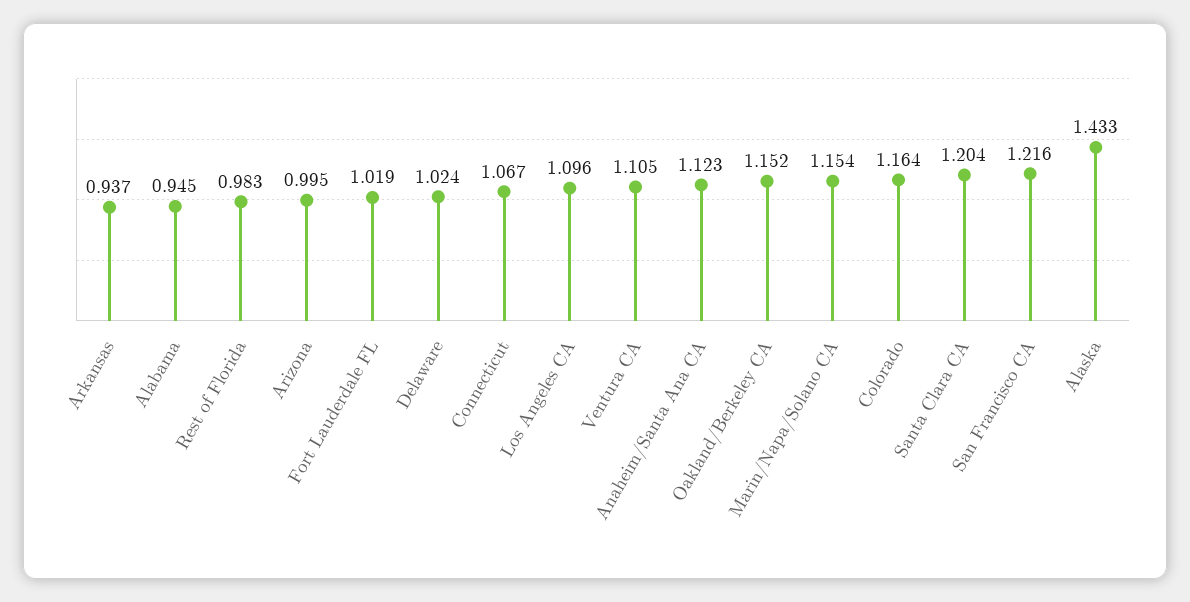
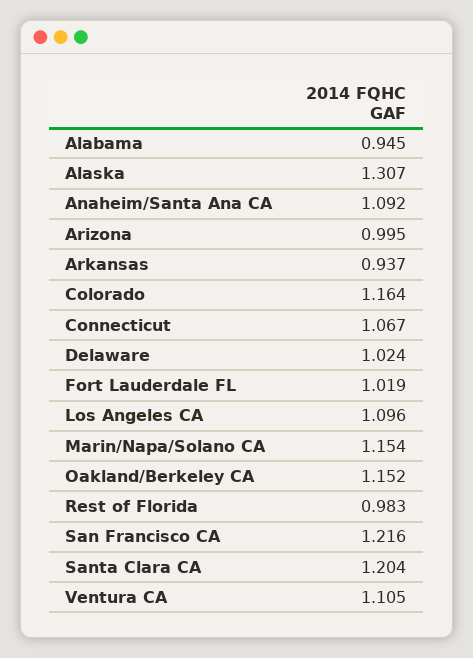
  {
    "Arkansas": 0.937,
    "Alabama": 0.945,
    "Rest of Florida": 0.983,
    "Arizona": 0.995,
    "Fort Lauderdale FL": 1.019,
    "Delaware": 1.024,
    "Connecticut": 1.067,
    "Los Angeles CA": 1.096,
    "Ventura CA": 1.105,
-   "Anaheim/Santa Ana CA": 1.123,
+   "Anaheim/Santa Ana CA": 1.092,
    "Oakland/Berkeley CA": 1.152,
    "Marin/Napa/Solano CA": 1.154,
    "Colorado": 1.164,
    "Santa Clara CA": 1.204,
    "San Francisco CA": 1.216,
-   "Alaska": 1.433
+   "Alaska": 1.307
  }

